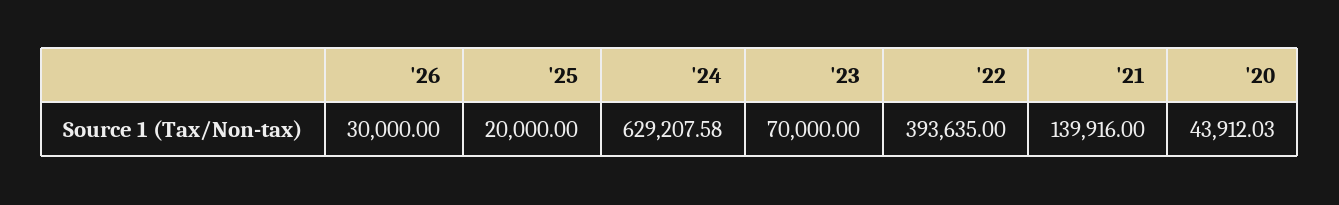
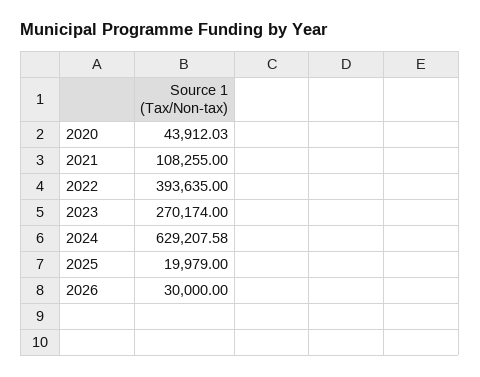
  {
    "'26": 30000,
-   "'25": 20000,
+   "'25": 19979,
    "'24": 629207.58,
-   "'23": 70000,
+   "'23": 270174,
    "'22": 393635,
-   "'21": 139916,
+   "'21": 108255,
    "'20": 43912.03
  }

